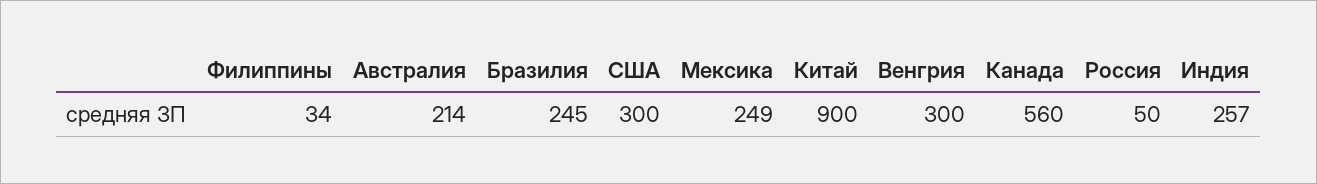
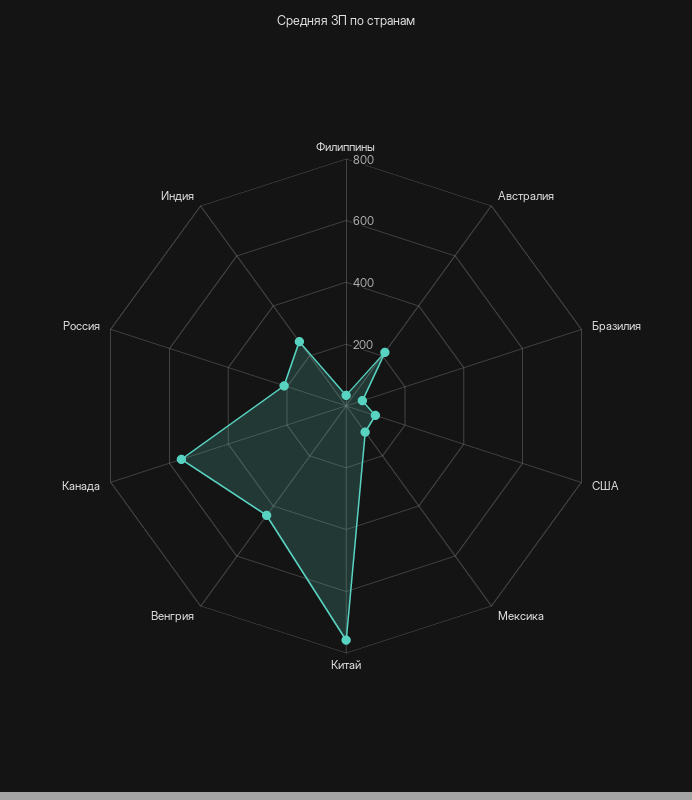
  {
    "Филиппины": 34,
    "Австралия": 214,
-   "Бразилия": 245,
+   "Бразилия": 50,
-   "США": 300,
+   "США": 100,
-   "Мексика": 249,
+   "Мексика": 100,
-   "Китай": 900,
+   "Китай": 750,
-   "Венгрия": 300,
+   "Венгрия": 450,
    "Канада": 560,
-   "Россия": 50,
+   "Россия": 200,
    "Индия": 257
  }

